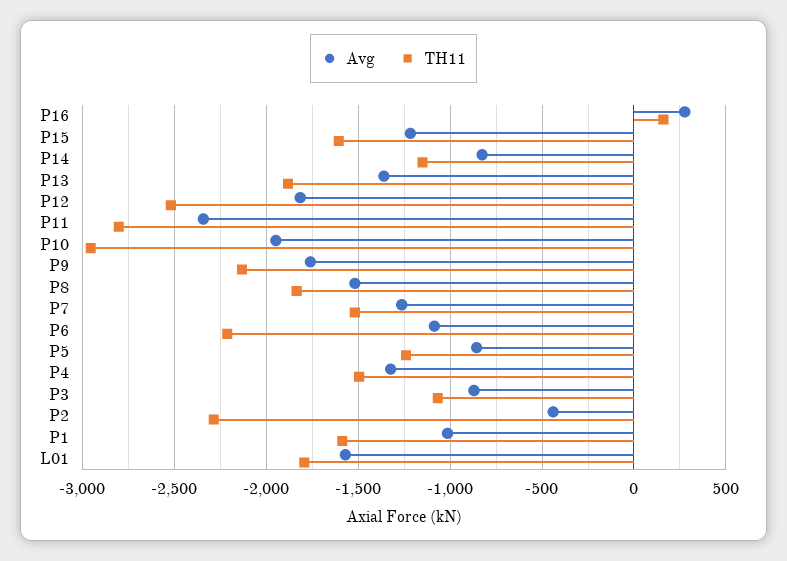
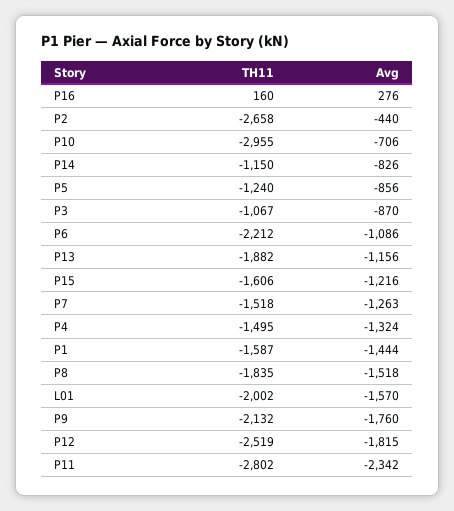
  {
    "Avg": {
      "P16": 276,
      "P15": -1216,
      "P14": -826,
-     "P13": -1350,
+     "P13": -1156,
      "P12": -1815,
      "P11": -2342,
-     "P10": -1950,
+     "P10": -706,
      "P9": -1760,
      "P8": -1518,
      "P7": -1263,
      "P6": -1086,
      "P5": -856,
      "P4": -1324,
      "P3": -870,
      "P2": -440,
-     "P1": -1000,
+     "P1": -1444,
      "L01": -1570
    },
    "TH11": {
      "P16": 160,
      "P15": -1606,
      "P14": -1150,
      "P13": -1882,
      "P12": -2519,
      "P11": -2802,
      "P10": -2955,
      "P9": -2132,
      "P8": -1835,
      "P7": -1518,
      "P6": -2212,
      "P5": -1240,
      "P4": -1495,
      "P3": -1067,
-     "P2": -2300,
+     "P2": -2658,
      "P1": -1587,
-     "L01": -1800
+     "L01": -2002
    }
  }

